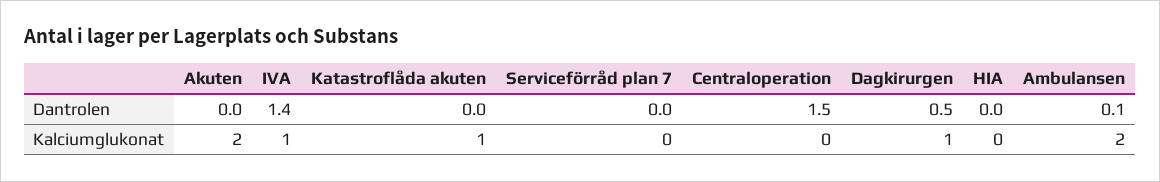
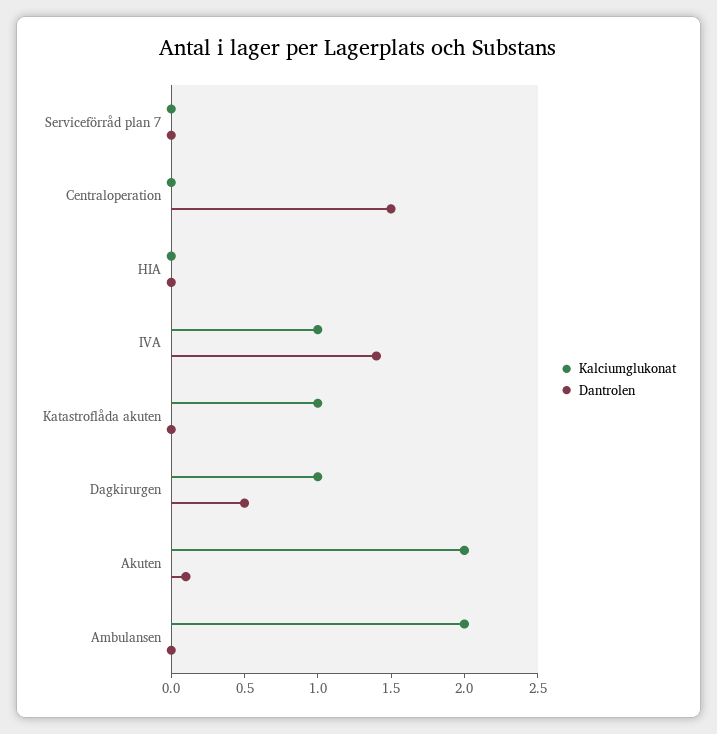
  {
    "Dantrolen": {
-     "Akuten": 0,
+     "Akuten": 0.1,
      "IVA": 1.4,
      "Katastroflåda akuten": 0,
      "Serviceförråd plan 7": 0,
      "Centraloperation": 1.5,
      "Dagkirurgen": 0.5,
      "HIA": 0,
-     "Ambulansen": 0.1
+     "Ambulansen": 0
    },
    "Kalciumglukonat": {
      "Akuten": 2,
      "IVA": 1,
      "Katastroflåda akuten": 1,
      "Serviceförråd plan 7": 0,
      "Centraloperation": 0,
      "Dagkirurgen": 1,
      "HIA": 0,
      "Ambulansen": 2
    }
  }

